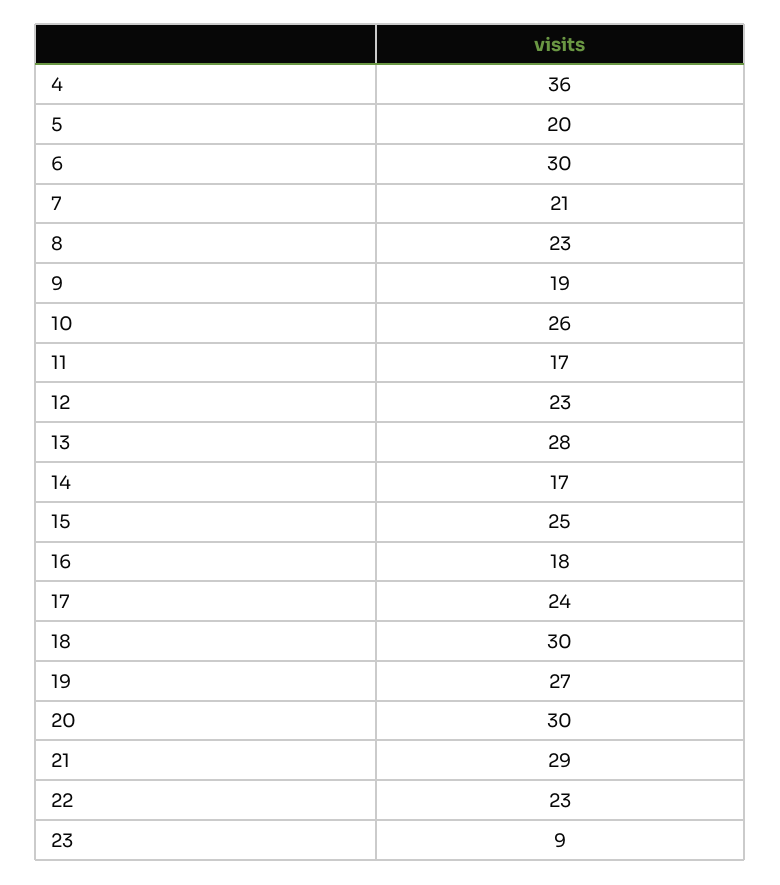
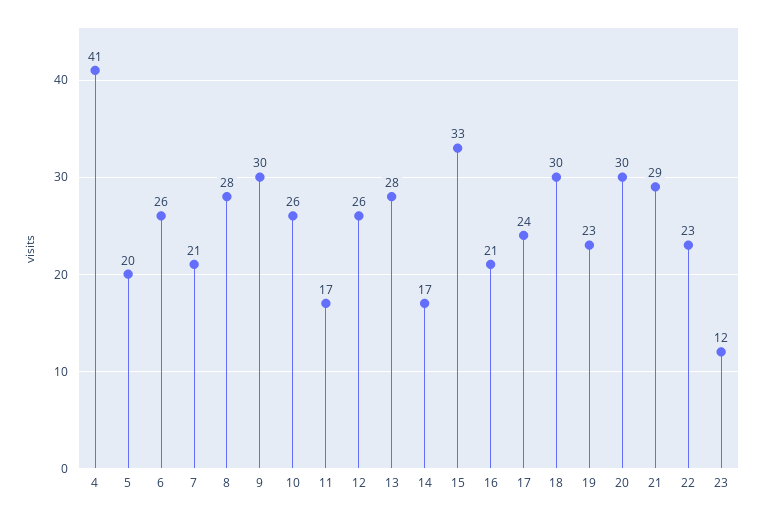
  {
-   "4": 36,
+   "4": 41,
    "5": 20,
-   "6": 30,
+   "6": 26,
    "7": 21,
-   "8": 23,
+   "8": 28,
-   "9": 19,
+   "9": 30,
    "10": 26,
    "11": 17,
-   "12": 23,
+   "12": 26,
    "13": 28,
    "14": 17,
-   "15": 25,
+   "15": 33,
-   "16": 18,
+   "16": 21,
    "17": 24,
    "18": 30,
-   "19": 27,
+   "19": 23,
    "20": 30,
    "21": 29,
    "22": 23,
-   "23": 9
+   "23": 12
  }

